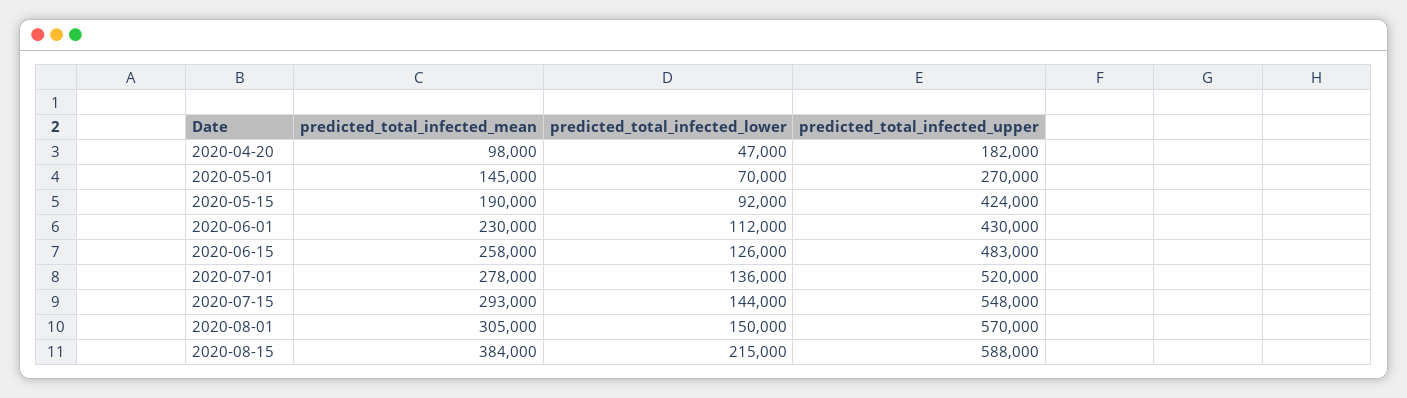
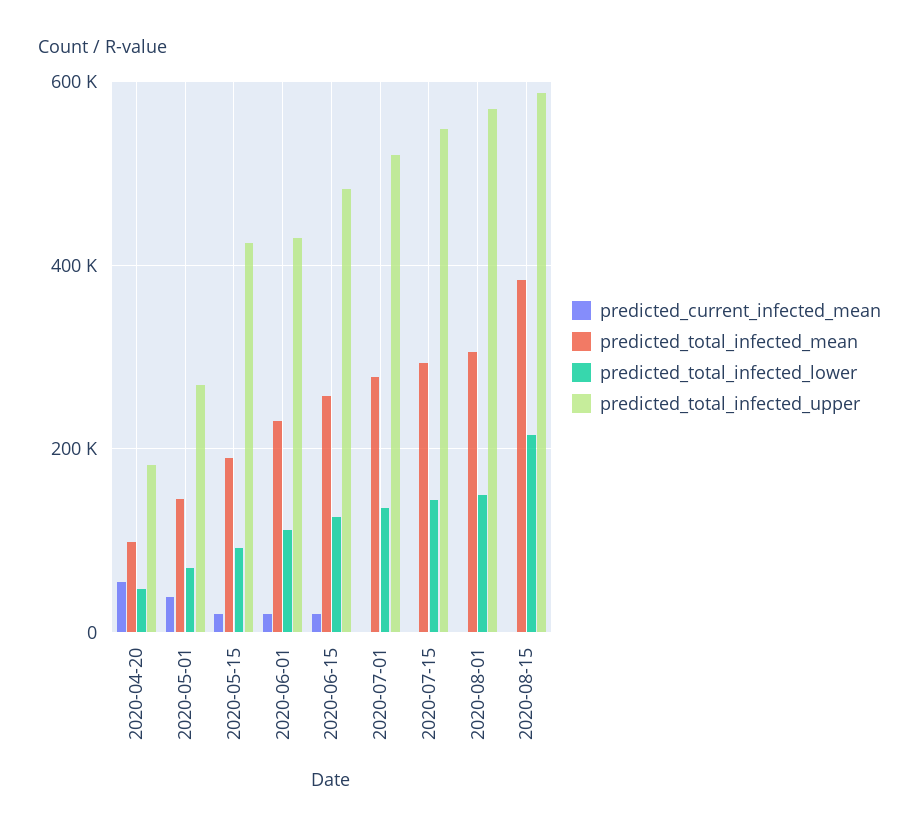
  {
    "predicted_total_infected_mean": {
      "2020-04-20": 98000,
      "2020-05-01": 145000,
      "2020-05-15": 190000,
      "2020-06-01": 230000,
      "2020-06-15": 258000,
      "2020-07-01": 278000,
      "2020-07-15": 293000,
      "2020-08-01": 305000,
      "2020-08-15": 384000
    },
    "predicted_total_infected_lower": {
      "2020-04-20": 47000,
      "2020-05-01": 70000,
      "2020-05-15": 92000,
      "2020-06-01": 112000,
      "2020-06-15": 126000,
      "2020-07-01": 136000,
      "2020-07-15": 144000,
      "2020-08-01": 150000,
      "2020-08-15": 215000
    },
    "predicted_total_infected_upper": {
      "2020-04-20": 182000,
      "2020-05-01": 270000,
      "2020-05-15": 424000,
      "2020-06-01": 430000,
      "2020-06-15": 483000,
      "2020-07-01": 520000,
      "2020-07-15": 548000,
      "2020-08-01": 570000,
      "2020-08-15": 588000
-   }
+   },
+   "predicted_current_infected_mean": {
+     "2020-04-20": 60000,
+     "2020-05-01": 40000,
+     "2020-05-15": 20000,
+     "2020-06-01": 20000,
+     "2020-06-15": 20000,
+     "2020-07-01": 0,
+     "2020-07-15": 0,
+     "2020-08-01": 0,
+     "2020-08-15": 0
+   }
  }

